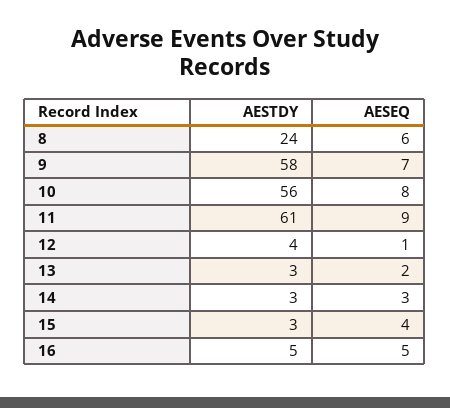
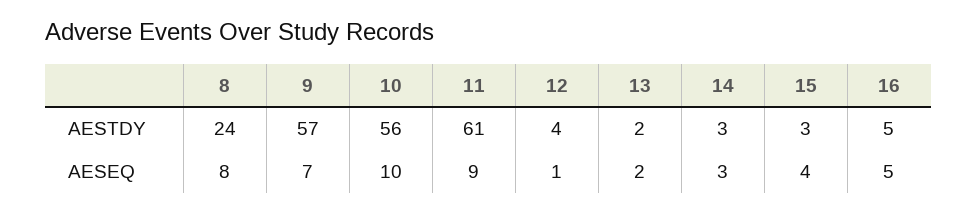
  {
    "AESTDY": {
      "8": 24,
-     "9": 58,
+     "9": 57,
      "10": 56,
      "11": 61,
      "12": 4,
-     "13": 3,
+     "13": 2,
      "14": 3,
      "15": 3,
      "16": 5
    },
    "AESEQ": {
-     "8": 6,
+     "8": 8,
      "9": 7,
-     "10": 8,
+     "10": 10,
      "11": 9,
      "12": 1,
      "13": 2,
      "14": 3,
      "15": 4,
      "16": 5
    }
  }

